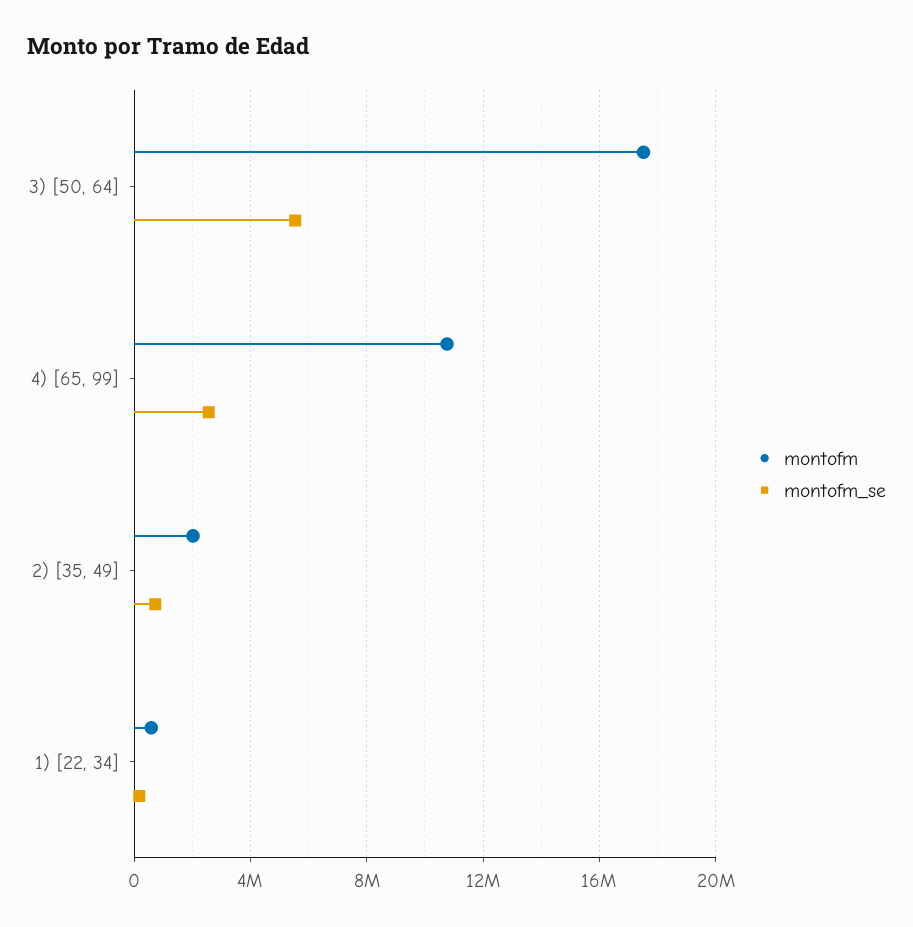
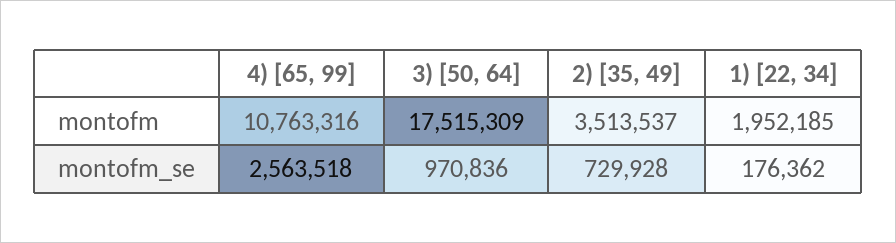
  {
    "montofm": {
      "3) [50, 64]": 17515309,
      "4) [65, 99]": 10763316,
-     "2) [35, 49]": 2000000,
+     "2) [35, 49]": 3513537,
-     "1) [22, 34]": 500000
+     "1) [22, 34]": 1952185
    },
    "montofm_se": {
-     "3) [50, 64]": 5500000,
+     "3) [50, 64]": 970836,
      "4) [65, 99]": 2563518,
      "2) [35, 49]": 729928,
      "1) [22, 34]": 176362
    }
  }

